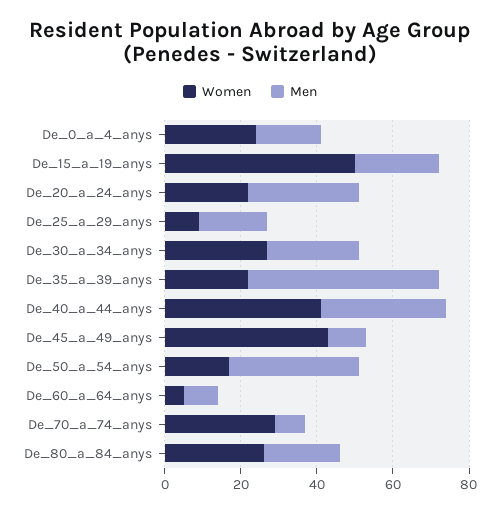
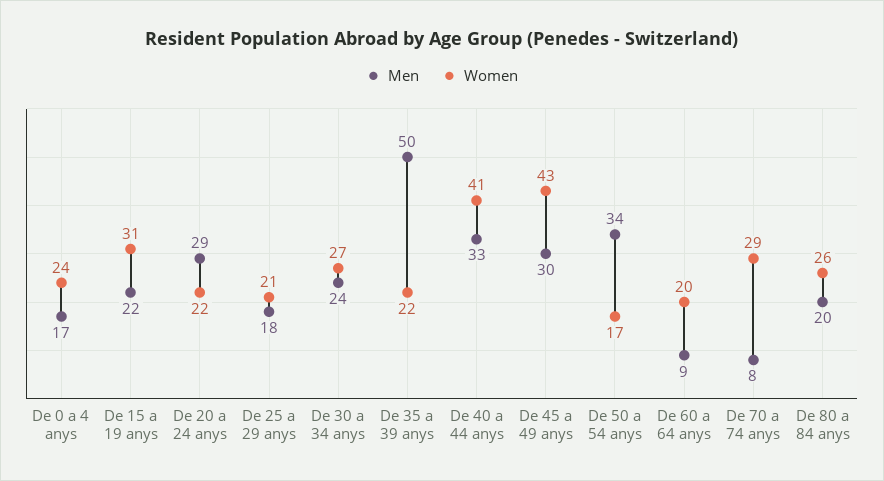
  {
    "Women": {
      "De_0_a_4_anys": 24,
-     "De_15_a_19_anys": 50,
+     "De_15_a_19_anys": 31,
      "De_20_a_24_anys": 22,
-     "De_25_a_29_anys": 10,
+     "De_25_a_29_anys": 21,
      "De_30_a_34_anys": 27,
      "De_35_a_39_anys": 22,
      "De_40_a_44_anys": 41,
      "De_45_a_49_anys": 43,
      "De_50_a_54_anys": 17,
-     "De_60_a_64_anys": 5,
+     "De_60_a_64_anys": 20,
      "De_70_a_74_anys": 29,
      "De_80_a_84_anys": 26
    },
    "Men": {
      "De_0_a_4_anys": 17,
      "De_15_a_19_anys": 22,
      "De_20_a_24_anys": 29,
      "De_25_a_29_anys": 18,
      "De_30_a_34_anys": 24,
      "De_35_a_39_anys": 50,
      "De_40_a_44_anys": 33,
-     "De_45_a_49_anys": 10,
+     "De_45_a_49_anys": 30,
      "De_50_a_54_anys": 34,
      "De_60_a_64_anys": 9,
      "De_70_a_74_anys": 8,
      "De_80_a_84_anys": 20
    }
  }

